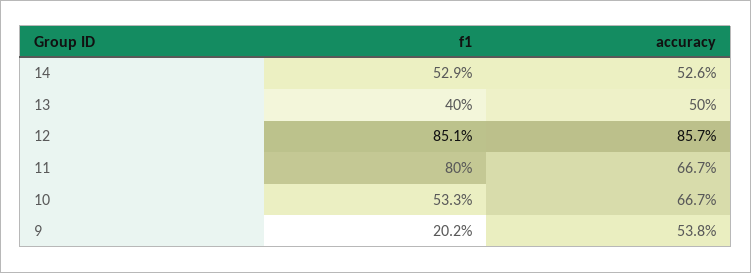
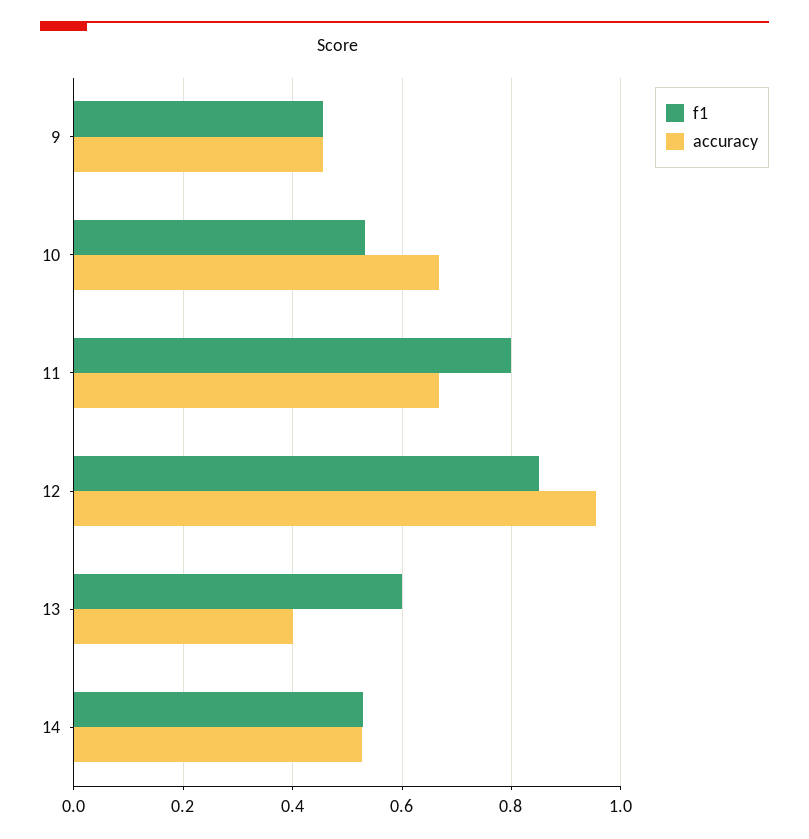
  {
    "f1": {
      "14": 0.529,
-     "13": 0.4,
+     "13": 0.6,
      "12": 0.851,
      "11": 0.8,
      "10": 0.533,
-     "9": 0.202
+     "9": 0.46
    },
    "accuracy": {
      "14": 0.526,
-     "13": 0.5,
+     "13": 0.4,
-     "12": 0.857,
+     "12": 0.96,
      "11": 0.667,
      "10": 0.667,
-     "9": 0.538
+     "9": 0.46
    }
  }

